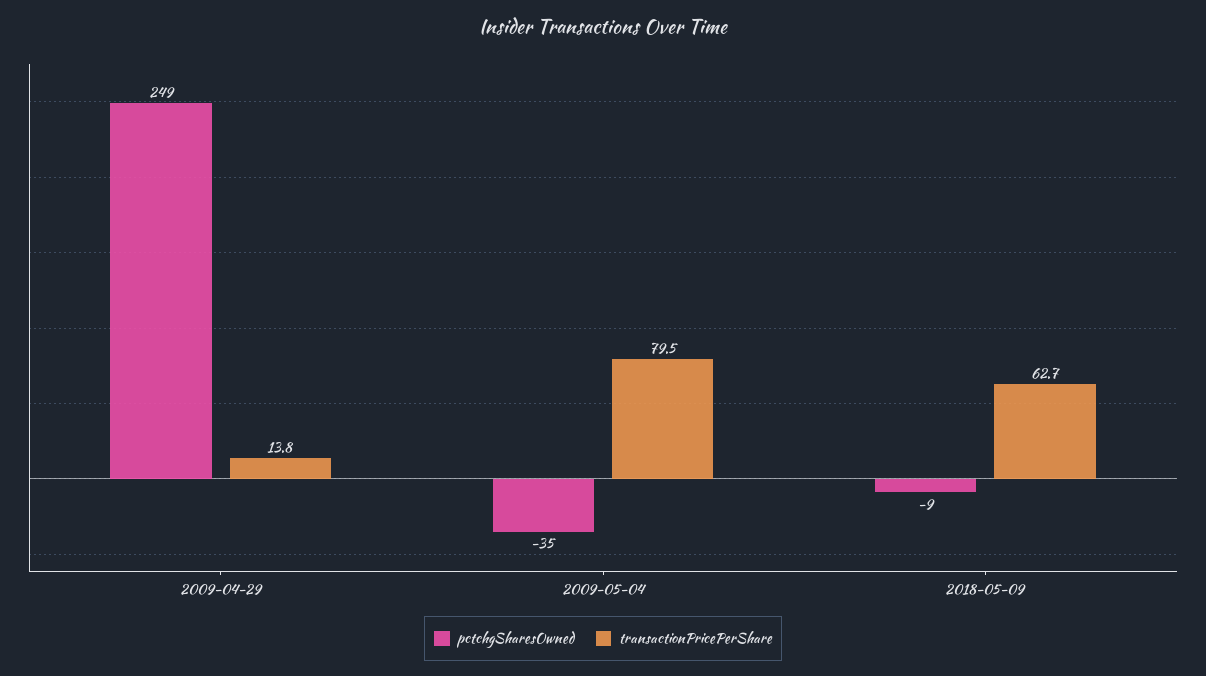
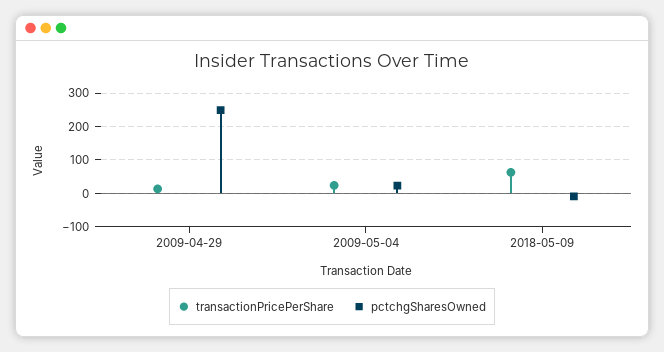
  {
    "pctchgSharesOwned": {
      "2009-04-29": 249,
-     "2009-05-04": -35,
+     "2009-05-04": 20,
      "2018-05-09": -9
    },
    "transactionPricePerShare": {
      "2009-04-29": 13.8,
-     "2009-05-04": 79.5,
+     "2009-05-04": 20,
      "2018-05-09": 62.7
    }
  }

